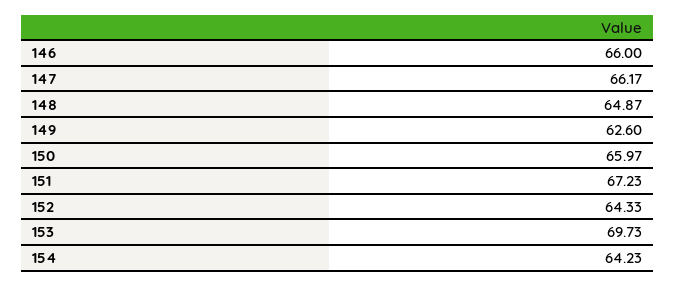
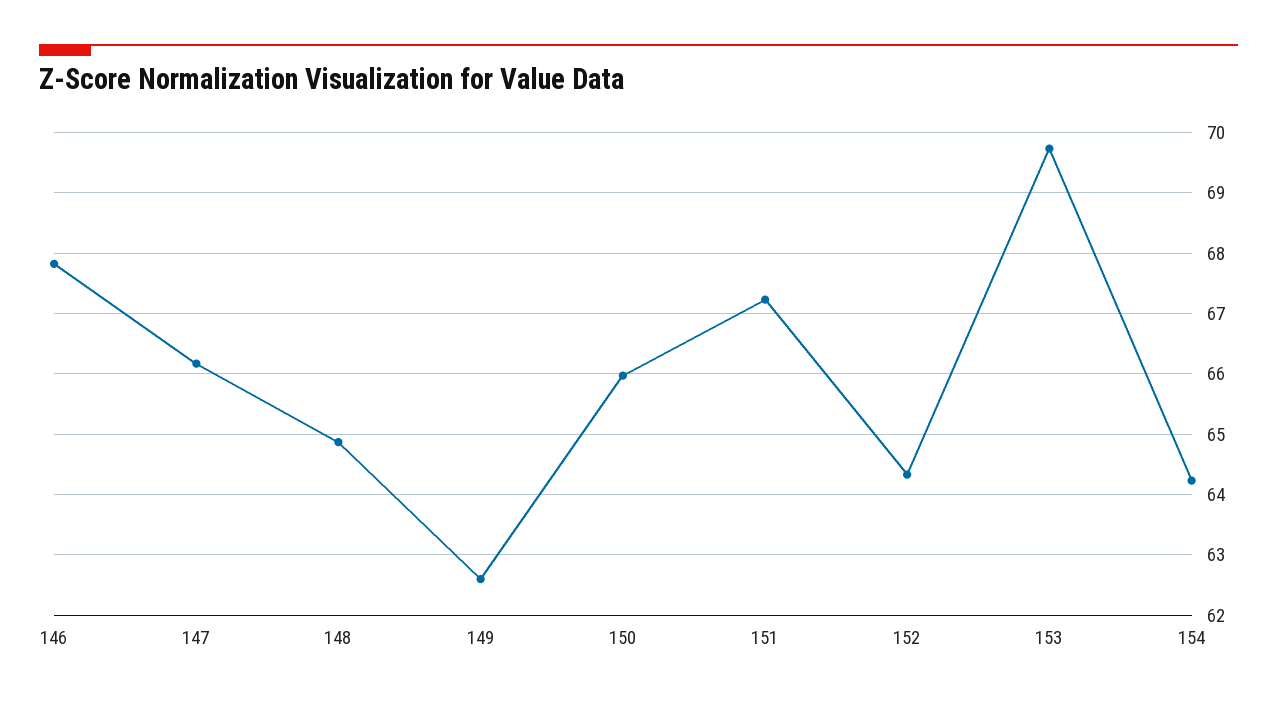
  {
-   "146": 66,
+   "146": 67.8,
    "147": 66.17,
    "148": 64.87,
    "149": 62.6,
    "150": 65.97,
    "151": 67.23,
    "152": 64.33,
    "153": 69.73,
    "154": 64.23
  }

